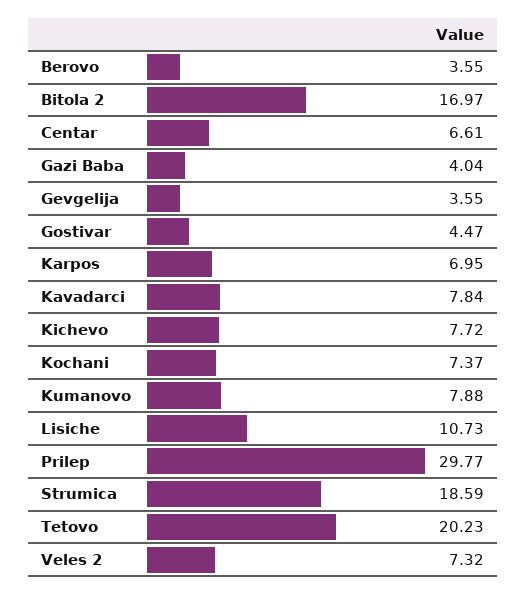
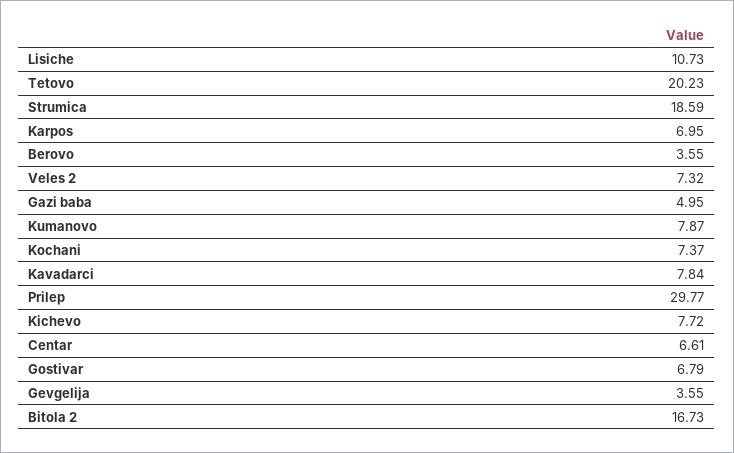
  {
    "Berovo": 3.55,
-   "Bitola 2": 16.97,
+   "Bitola 2": 16.73,
    "Centar": 6.61,
-   "Gazi Baba": 4.04,
+   "Gazi Baba": 4.95,
    "Gevgelija": 3.55,
-   "Gostivar": 4.47,
+   "Gostivar": 6.79,
    "Karpos": 6.95,
    "Kavadarci": 7.84,
    "Kichevo": 7.72,
    "Kochani": 7.37,
-   "Kumanovo": 7.88,
+   "Kumanovo": 7.87,
    "Lisiche": 10.73,
    "Prilep": 29.77,
    "Strumica": 18.59,
    "Tetovo": 20.23,
    "Veles 2": 7.32
  }

